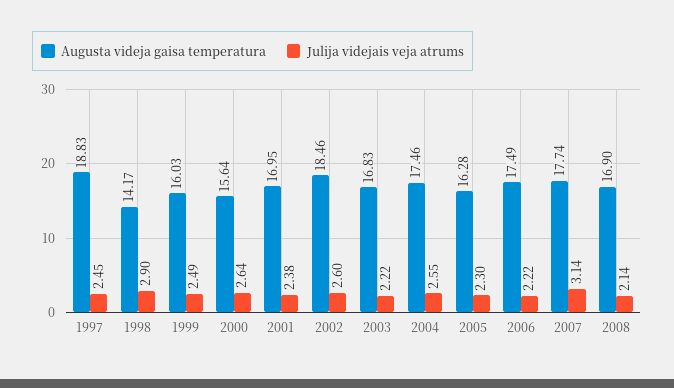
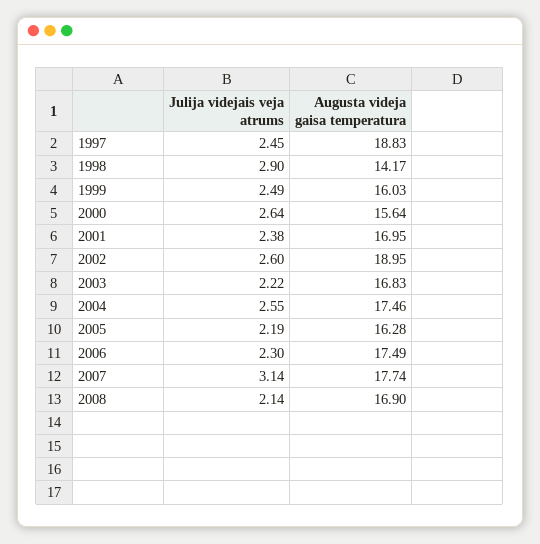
  {
    "Augusta videja gaisa temperatura": {
      "1997": 18.83,
      "1998": 14.17,
      "1999": 16.03,
      "2000": 15.64,
      "2001": 16.95,
-     "2002": 18.46,
+     "2002": 18.95,
      "2003": 16.83,
      "2004": 17.46,
      "2005": 16.28,
      "2006": 17.49,
      "2007": 17.74,
      "2008": 16.9
    },
    "Julija videjais veja atrums": {
      "1997": 2.45,
      "1998": 2.9,
      "1999": 2.49,
      "2000": 2.64,
      "2001": 2.38,
      "2002": 2.6,
      "2003": 2.22,
      "2004": 2.55,
-     "2005": 2.3,
+     "2005": 2.19,
-     "2006": 2.22,
+     "2006": 2.3,
      "2007": 3.14,
      "2008": 2.14
    }
  }

